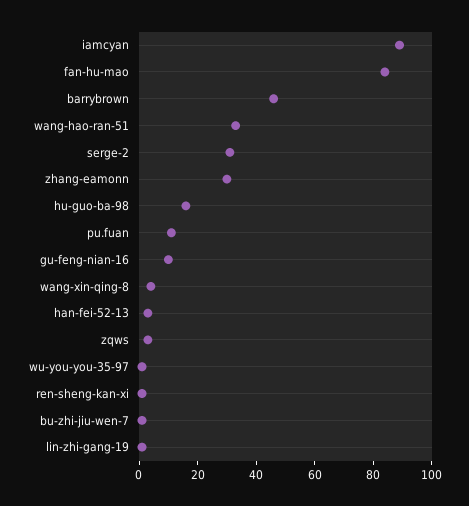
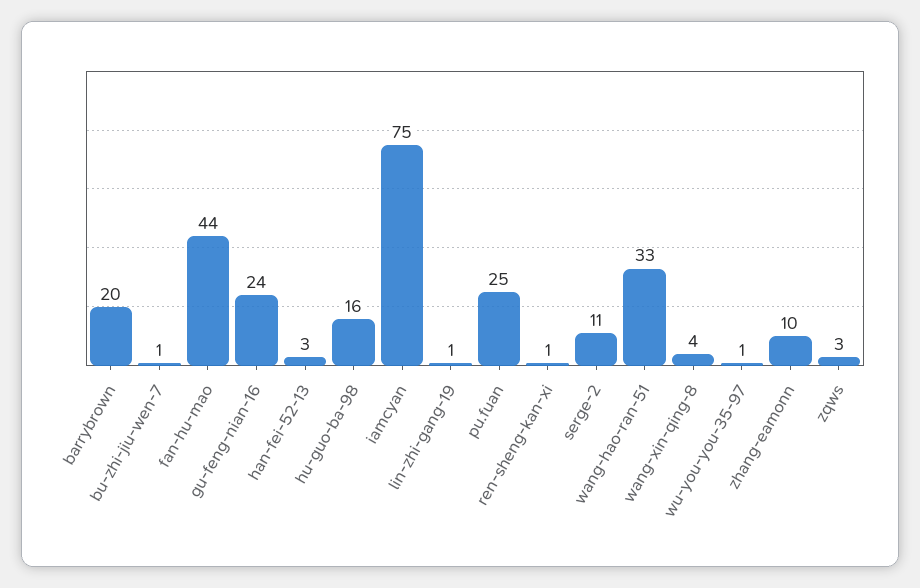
  {
-   "iamcyan": 90,
+   "iamcyan": 75,
-   "fan-hu-mao": 85,
+   "fan-hu-mao": 44,
-   "barrybrown": 45,
+   "barrybrown": 20,
    "wang-hao-ran-51": 33,
-   "serge-2": 30,
+   "serge-2": 11,
-   "zhang-eamonn": 30,
+   "zhang-eamonn": 10,
    "hu-guo-ba-98": 16,
-   "pu.fuan": 10,
+   "pu.fuan": 25,
-   "gu-feng-nian-16": 10,
+   "gu-feng-nian-16": 24,
    "wang-xin-qing-8": 4,
    "han-fei-52-13": 3,
    "zqws": 3,
    "wu-you-you-35-97": 1,
    "ren-sheng-kan-xi": 1,
    "bu-zhi-jiu-wen-7": 1,
    "lin-zhi-gang-19": 1
  }

